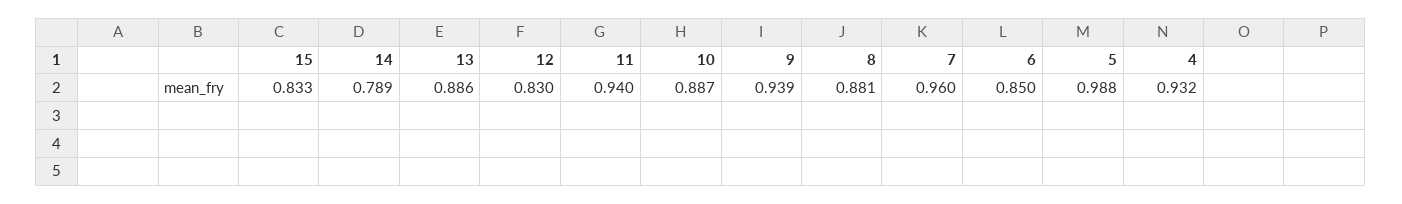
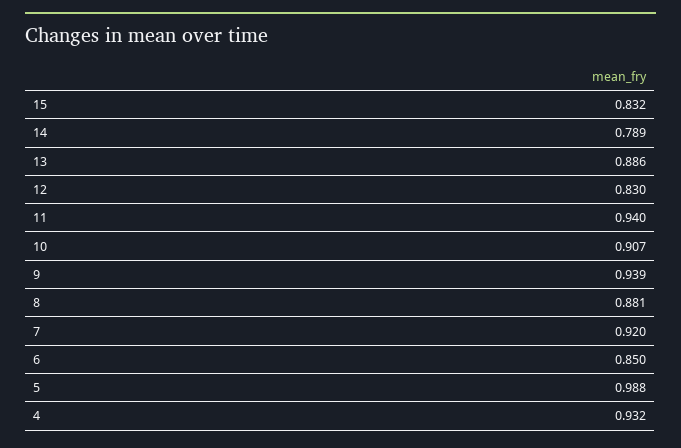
  {
-   "15": 0.833,
+   "15": 0.832,
    "14": 0.789,
    "13": 0.886,
    "12": 0.83,
    "11": 0.94,
-   "10": 0.887,
+   "10": 0.907,
    "9": 0.939,
    "8": 0.881,
-   "7": 0.96,
+   "7": 0.92,
    "6": 0.85,
    "5": 0.988,
    "4": 0.932
  }

